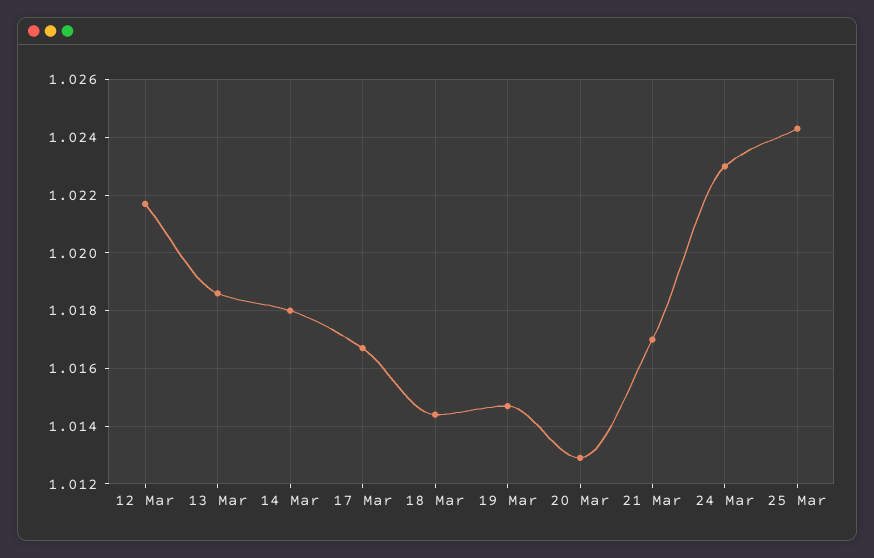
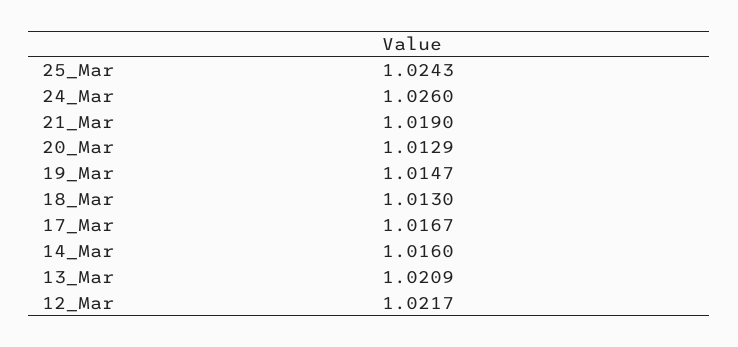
  {
    "12 Mar": 1.0217,
-   "13 Mar": 1.0185,
+   "13 Mar": 1.0209,
-   "14 Mar": 1.018,
+   "14 Mar": 1.016,
    "17 Mar": 1.0167,
-   "18 Mar": 1.0145,
+   "18 Mar": 1.013,
    "19 Mar": 1.0147,
    "20 Mar": 1.0129,
-   "21 Mar": 1.017,
+   "21 Mar": 1.019,
-   "24 Mar": 1.023,
+   "24 Mar": 1.026,
    "25 Mar": 1.0243
  }

